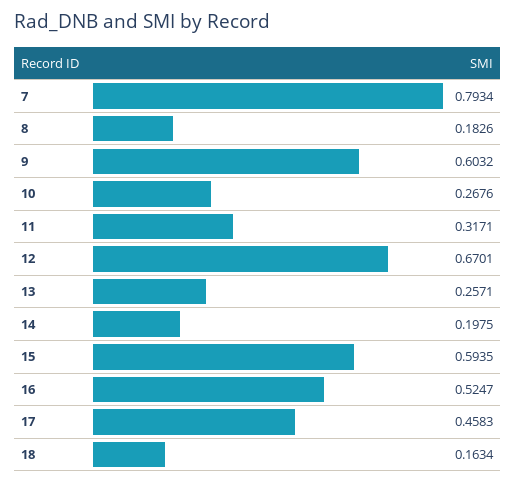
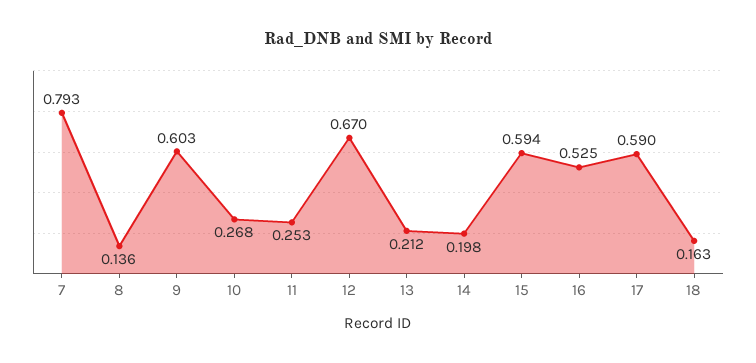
  {
    "7": 0.7934,
-   "8": 0.1826,
+   "8": 0.136,
    "9": 0.6032,
    "10": 0.2676,
-   "11": 0.3171,
+   "11": 0.253,
    "12": 0.6701,
-   "13": 0.2571,
+   "13": 0.212,
    "14": 0.1975,
    "15": 0.5935,
    "16": 0.5247,
-   "17": 0.4583,
+   "17": 0.59,
    "18": 0.1634
  }

